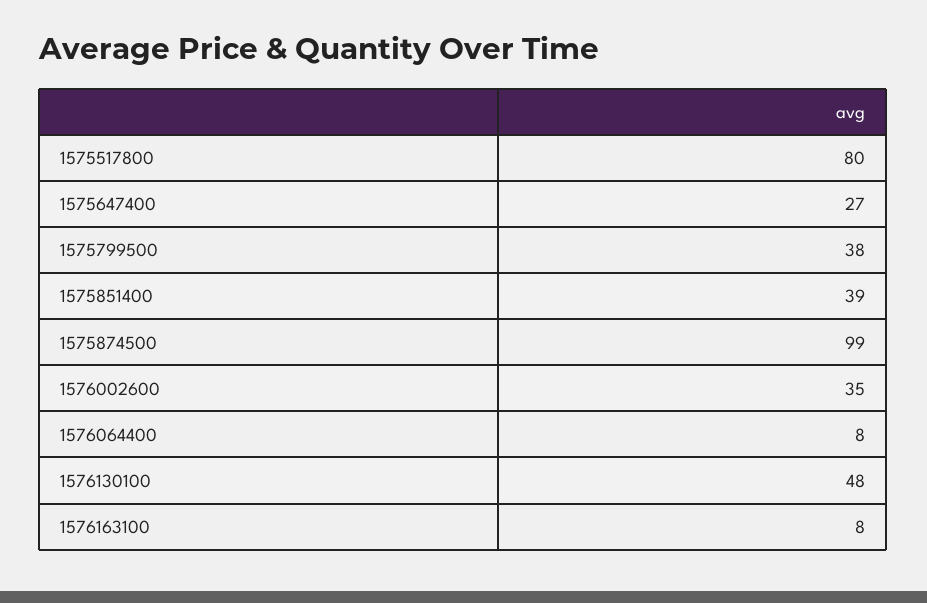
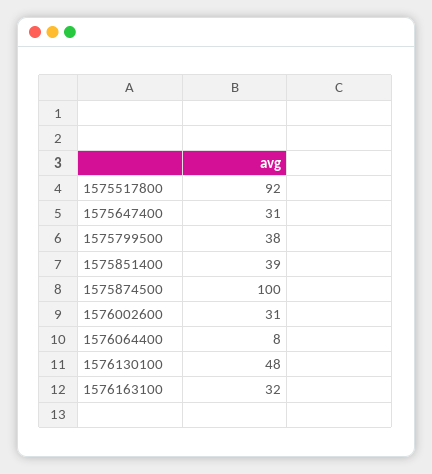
  {
-   "1575517800": 80,
+   "1575517800": 92,
-   "1575647400": 27,
+   "1575647400": 31,
    "1575799500": 38,
    "1575851400": 39,
-   "1575874500": 99,
+   "1575874500": 100,
-   "1576002600": 35,
+   "1576002600": 31,
    "1576064400": 8,
    "1576130100": 48,
-   "1576163100": 8
+   "1576163100": 32
  }

